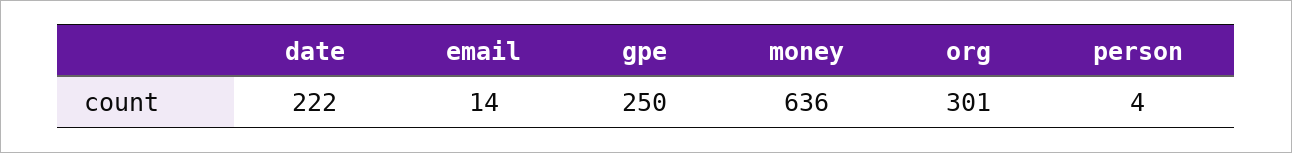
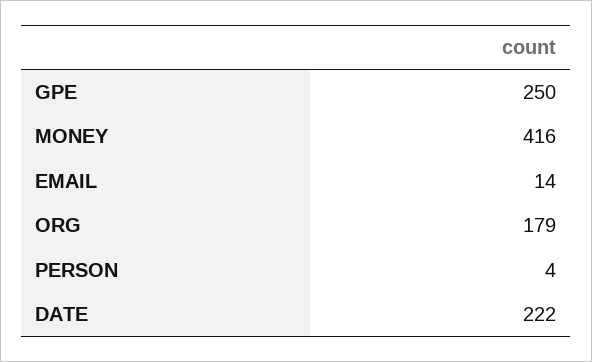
  {
    "date": 222,
    "email": 14,
    "gpe": 250,
-   "money": 636,
+   "money": 416,
-   "org": 301,
+   "org": 179,
    "person": 4
  }

